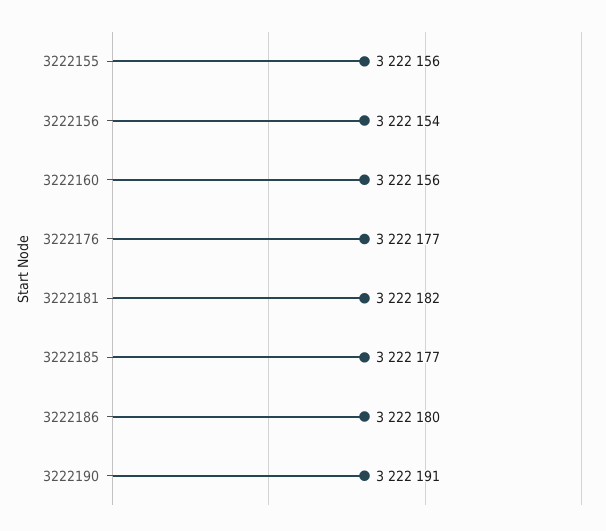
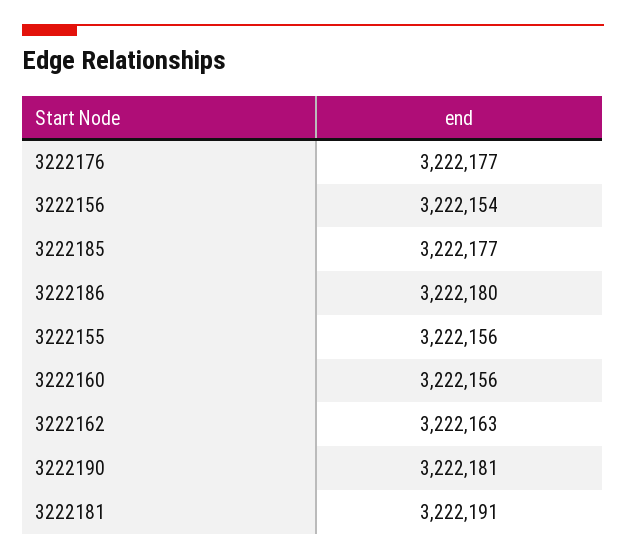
  {
    "3222155": 3222156,
    "3222156": 3222154,
    "3222160": 3222156,
    "3222176": 3222177,
-   "3222181": 3222182,
+   "3222181": 3222191,
    "3222185": 3222177,
    "3222186": 3222180,
-   "3222190": 3222191
+   "3222190": 3222181,
+   "3222162": 3222163
  }

